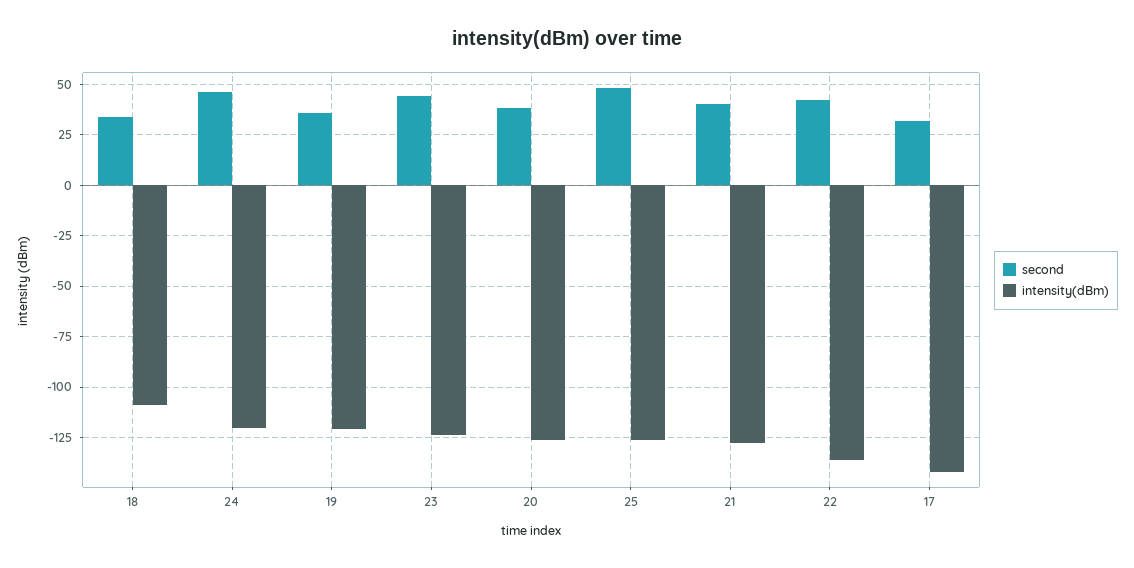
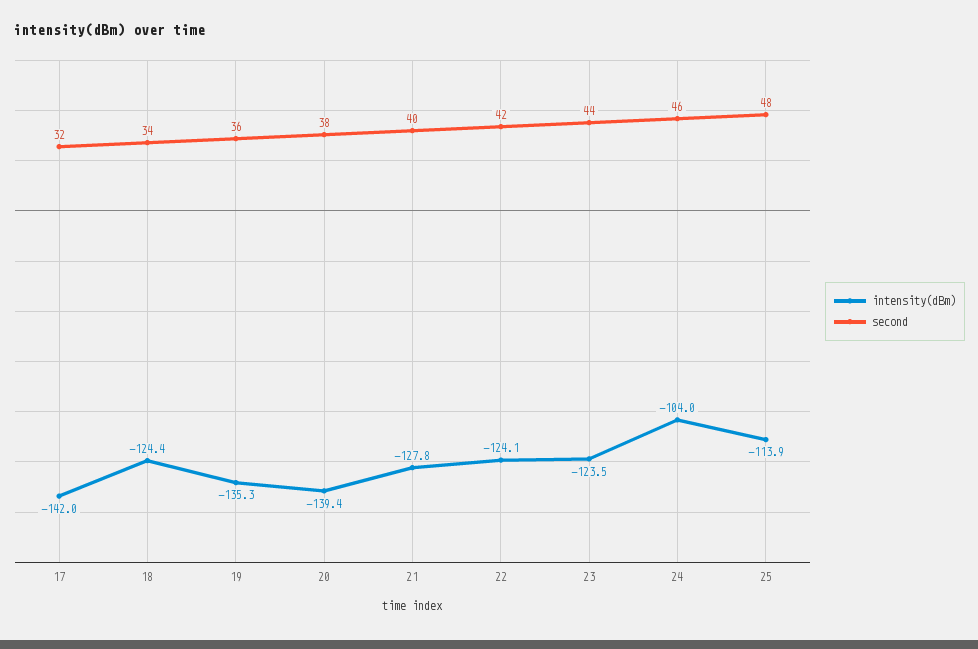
  {
    "second": {
      "18": 34,
      "24": 46,
      "19": 36,
      "23": 44,
      "20": 38,
      "25": 48,
      "21": 40,
      "22": 42,
      "17": 32
    },
    "intensity(dBm)": {
-     "18": -110,
+     "18": -124.4,
-     "24": -120,
+     "24": -104,
-     "19": -120,
+     "19": -135.3,
      "23": -123.5,
-     "20": -125,
+     "20": -139.4,
-     "25": -125,
+     "25": -113.9,
      "21": -127.8,
-     "22": -135,
+     "22": -124.1,
      "17": -142
    }
  }

